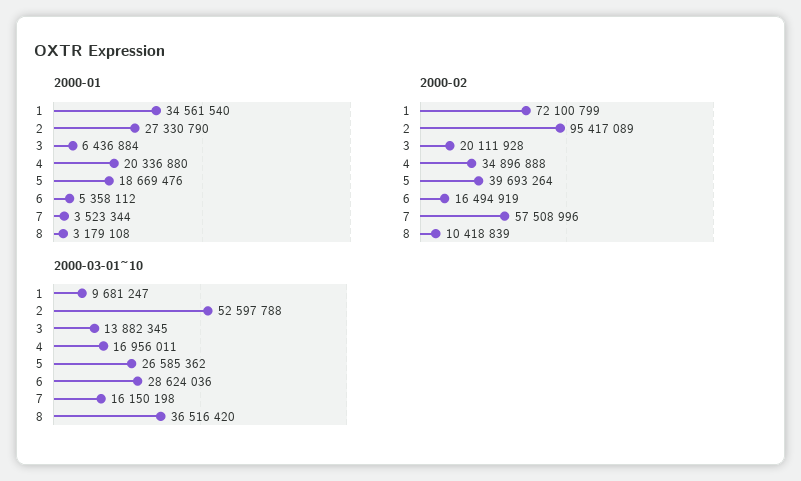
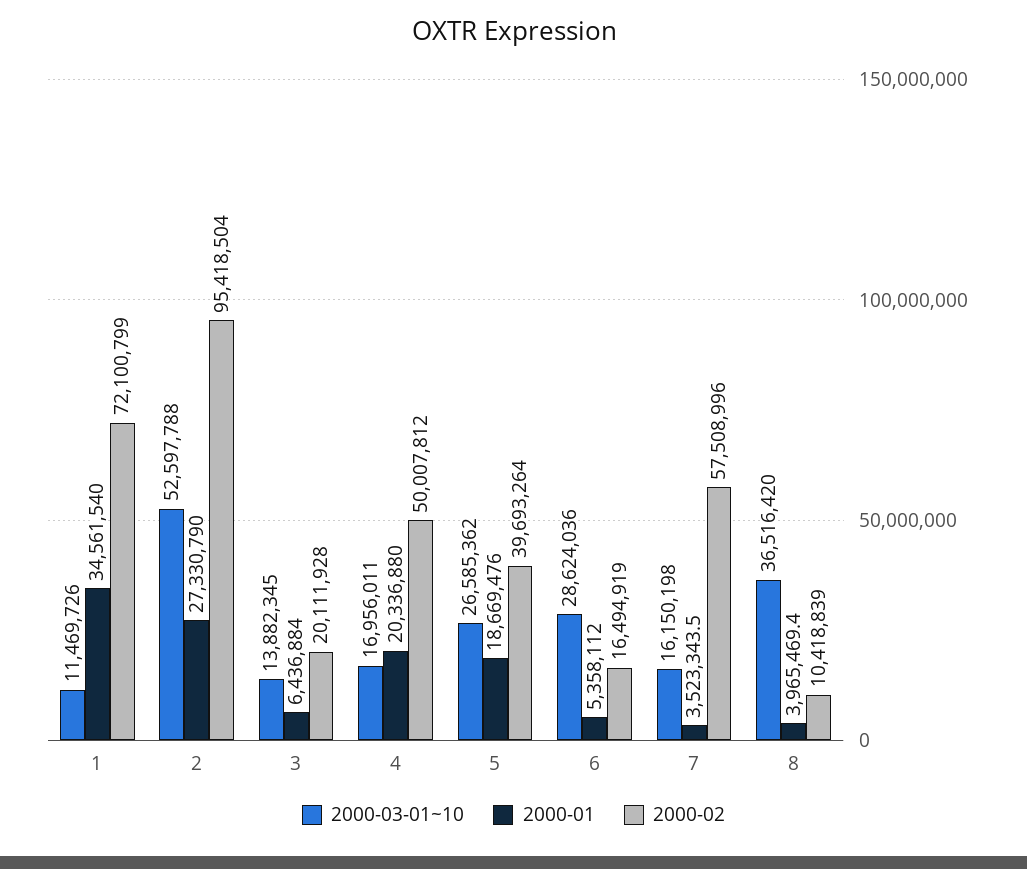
  {
    "2000-01": {
      "1": 34561540,
      "2": 27330790,
      "3": 6436884,
      "4": 20336880,
      "5": 18669476,
      "6": 5358112,
      "7": 3523343.5,
-     "8": 3179108
+     "8": 3965469.4
    },
    "2000-02": {
      "1": 72100799,
-     "2": 95417089,
+     "2": 95418504,
      "3": 20111928,
-     "4": 34896888,
+     "4": 50007812,
      "5": 39693264,
      "6": 16494919,
      "7": 57508996,
      "8": 10418839
    },
    "2000-03-01~10": {
-     "1": 9681247,
+     "1": 11469726,
      "2": 52597788,
      "3": 13882345,
      "4": 16956011,
      "5": 26585362,
      "6": 28624036,
      "7": 16150198,
      "8": 36516420
    }
  }

